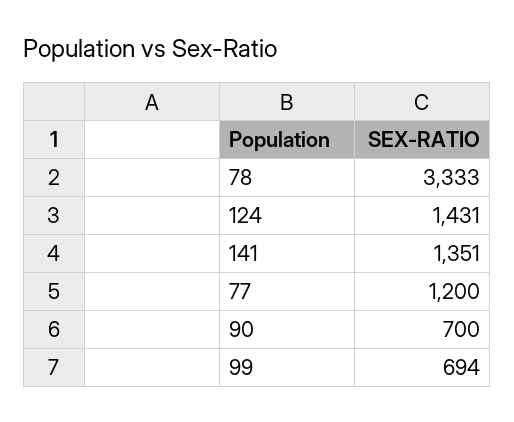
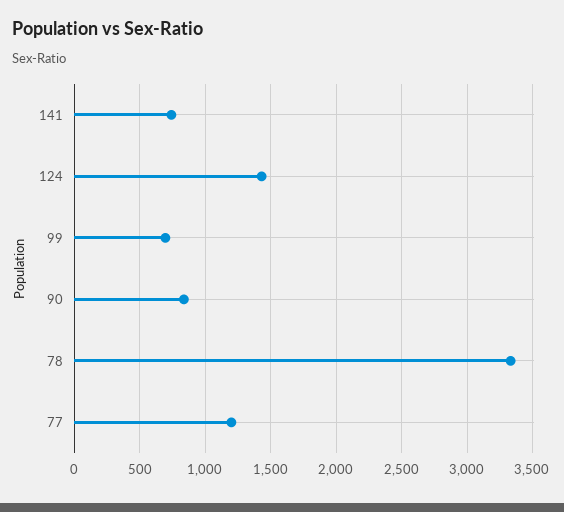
  {
    "78": 3333,
    "124": 1431,
-   "141": 1351,
+   "141": 750,
    "77": 1200,
-   "90": 700,
+   "90": 850,
    "99": 694
  }

